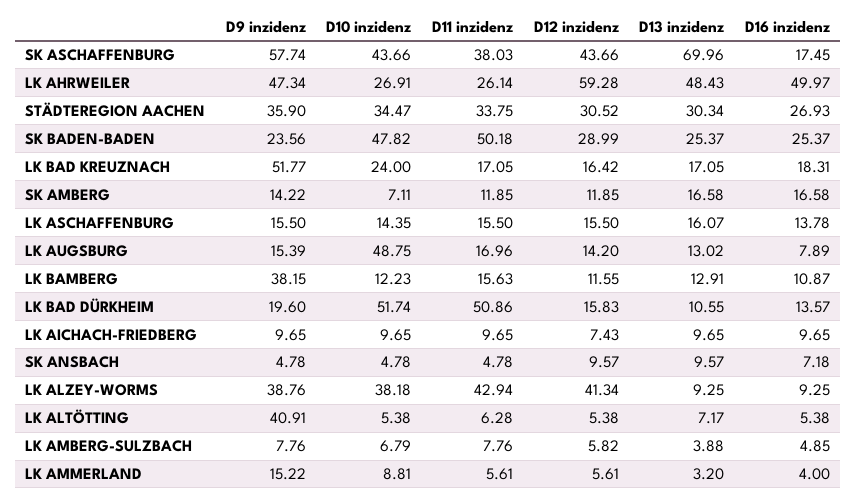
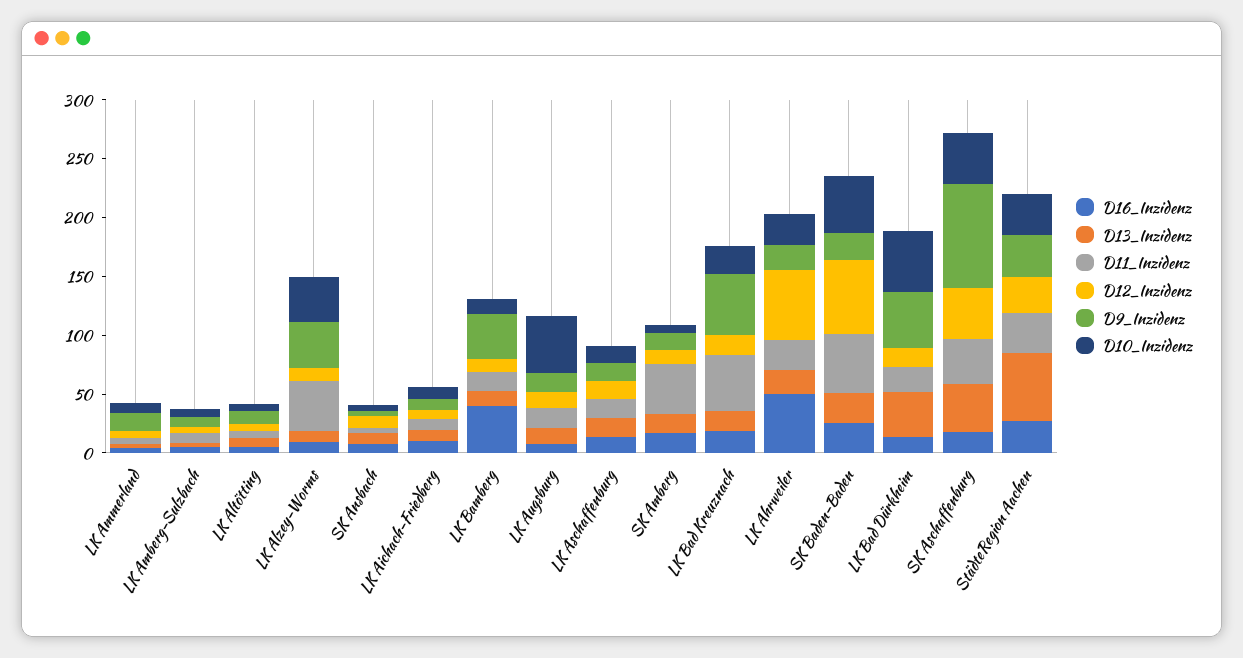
  {
    "D9 inzidenz": {
-     "SK ASCHAFFENBURG": 57.74,
+     "SK ASCHAFFENBURG": 90,
-     "LK AHRWEILER": 47.34,
+     "LK AHRWEILER": 20,
      "STÄDTEREGION AACHEN": 35.9,
      "SK BADEN-BADEN": 23.56,
      "LK BAD KREUZNACH": 51.77,
      "SK AMBERG": 14.22,
      "LK ASCHAFFENBURG": 15.5,
      "LK AUGSBURG": 15.39,
      "LK BAMBERG": 38.15,
-     "LK BAD DÜRKHEIM": 19.6,
+     "LK BAD DÜRKHEIM": 50,
      "LK AICHACH-FRIEDBERG": 9.65,
      "SK ANSBACH": 4.78,
      "LK ALZEY-WORMS": 38.76,
-     "LK ALTÖTTING": 40.91,
+     "LK ALTÖTTING": 10,
      "LK AMBERG-SULZBACH": 7.76,
      "LK AMMERLAND": 15.22
    },
    "D10 inzidenz": {
      "SK ASCHAFFENBURG": 43.66,
      "LK AHRWEILER": 26.91,
      "STÄDTEREGION AACHEN": 34.47,
      "SK BADEN-BADEN": 47.82,
      "LK BAD KREUZNACH": 24,
      "SK AMBERG": 7.11,
      "LK ASCHAFFENBURG": 14.35,
      "LK AUGSBURG": 48.75,
      "LK BAMBERG": 12.23,
      "LK BAD DÜRKHEIM": 51.74,
      "LK AICHACH-FRIEDBERG": 9.65,
      "SK ANSBACH": 4.78,
      "LK ALZEY-WORMS": 38.18,
      "LK ALTÖTTING": 5.38,
      "LK AMBERG-SULZBACH": 6.79,
      "LK AMMERLAND": 8.81
    },
    "D11 inzidenz": {
      "SK ASCHAFFENBURG": 38.03,
      "LK AHRWEILER": 26.14,
      "STÄDTEREGION AACHEN": 33.75,
      "SK BADEN-BADEN": 50.18,
-     "LK BAD KREUZNACH": 17.05,
+     "LK BAD KREUZNACH": 50,
-     "SK AMBERG": 11.85,
+     "SK AMBERG": 40,
      "LK ASCHAFFENBURG": 15.5,
      "LK AUGSBURG": 16.96,
      "LK BAMBERG": 15.63,
-     "LK BAD DÜRKHEIM": 50.86,
+     "LK BAD DÜRKHEIM": 20,
      "LK AICHACH-FRIEDBERG": 9.65,
      "SK ANSBACH": 4.78,
      "LK ALZEY-WORMS": 42.94,
      "LK ALTÖTTING": 6.28,
      "LK AMBERG-SULZBACH": 7.76,
      "LK AMMERLAND": 5.61
    },
    "D12 inzidenz": {
      "SK ASCHAFFENBURG": 43.66,
      "LK AHRWEILER": 59.28,
      "STÄDTEREGION AACHEN": 30.52,
-     "SK BADEN-BADEN": 28.99,
+     "SK BADEN-BADEN": 60,
      "LK BAD KREUZNACH": 16.42,
      "SK AMBERG": 11.85,
      "LK ASCHAFFENBURG": 15.5,
      "LK AUGSBURG": 14.2,
      "LK BAMBERG": 11.55,
      "LK BAD DÜRKHEIM": 15.83,
      "LK AICHACH-FRIEDBERG": 7.43,
      "SK ANSBACH": 9.57,
-     "LK ALZEY-WORMS": 41.34,
+     "LK ALZEY-WORMS": 10,
      "LK ALTÖTTING": 5.38,
      "LK AMBERG-SULZBACH": 5.82,
      "LK AMMERLAND": 5.61
    },
    "D13 inzidenz": {
-     "SK ASCHAFFENBURG": 69.96,
+     "SK ASCHAFFENBURG": 40,
-     "LK AHRWEILER": 48.43,
+     "LK AHRWEILER": 20,
-     "STÄDTEREGION AACHEN": 30.34,
+     "STÄDTEREGION AACHEN": 60,
      "SK BADEN-BADEN": 25.37,
      "LK BAD KREUZNACH": 17.05,
      "SK AMBERG": 16.58,
      "LK ASCHAFFENBURG": 16.07,
      "LK AUGSBURG": 13.02,
      "LK BAMBERG": 12.91,
-     "LK BAD DÜRKHEIM": 10.55,
+     "LK BAD DÜRKHEIM": 40,
      "LK AICHACH-FRIEDBERG": 9.65,
      "SK ANSBACH": 9.57,
      "LK ALZEY-WORMS": 9.25,
      "LK ALTÖTTING": 7.17,
      "LK AMBERG-SULZBACH": 3.88,
      "LK AMMERLAND": 3.2
    },
    "D16 inzidenz": {
      "SK ASCHAFFENBURG": 17.45,
      "LK AHRWEILER": 49.97,
      "STÄDTEREGION AACHEN": 26.93,
      "SK BADEN-BADEN": 25.37,
      "LK BAD KREUZNACH": 18.31,
      "SK AMBERG": 16.58,
      "LK ASCHAFFENBURG": 13.78,
      "LK AUGSBURG": 7.89,
-     "LK BAMBERG": 10.87,
+     "LK BAMBERG": 40,
      "LK BAD DÜRKHEIM": 13.57,
      "LK AICHACH-FRIEDBERG": 9.65,
      "SK ANSBACH": 7.18,
      "LK ALZEY-WORMS": 9.25,
      "LK ALTÖTTING": 5.38,
      "LK AMBERG-SULZBACH": 4.85,
      "LK AMMERLAND": 4
    }
  }

